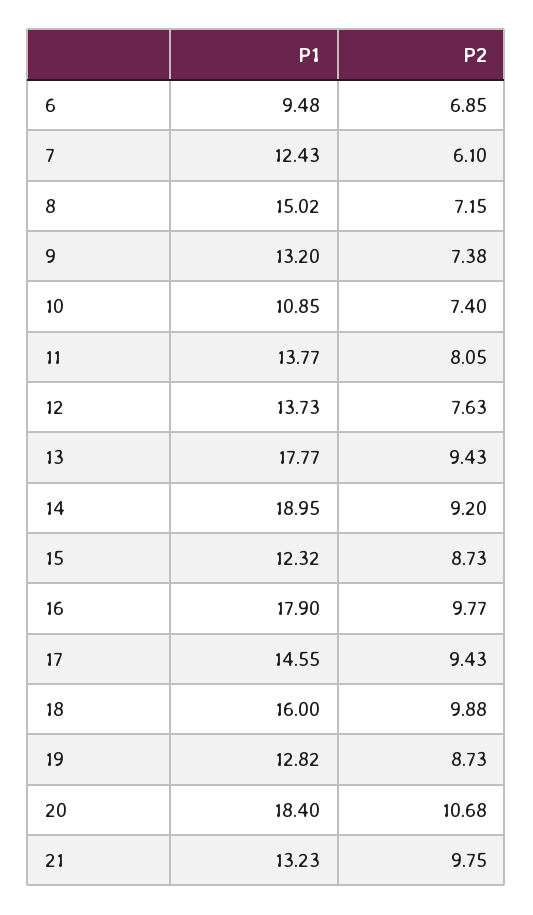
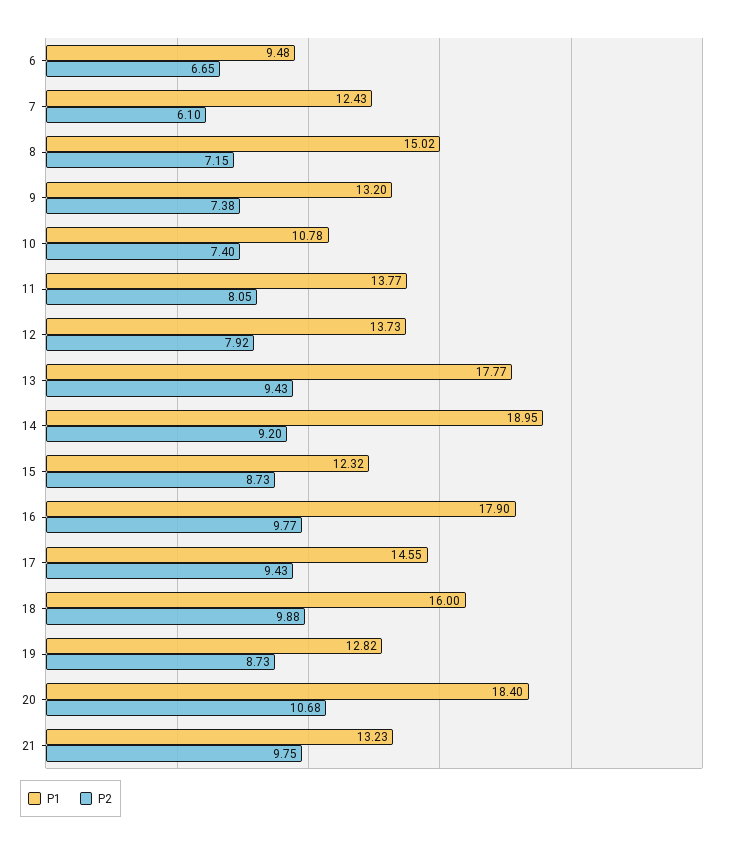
  {
    "P1": {
      "6": 9.48,
      "7": 12.43,
      "8": 15.02,
      "9": 13.2,
-     "10": 10.85,
+     "10": 10.78,
      "11": 13.77,
      "12": 13.73,
      "13": 17.77,
      "14": 18.95,
      "15": 12.32,
      "16": 17.9,
      "17": 14.55,
      "18": 16,
      "19": 12.82,
      "20": 18.4,
      "21": 13.23
    },
    "P2": {
-     "6": 6.85,
+     "6": 6.65,
      "7": 6.1,
      "8": 7.15,
      "9": 7.38,
      "10": 7.4,
      "11": 8.05,
-     "12": 7.63,
+     "12": 7.92,
      "13": 9.43,
      "14": 9.2,
      "15": 8.73,
      "16": 9.77,
      "17": 9.43,
      "18": 9.88,
      "19": 8.73,
      "20": 10.68,
      "21": 9.75
    }
  }

